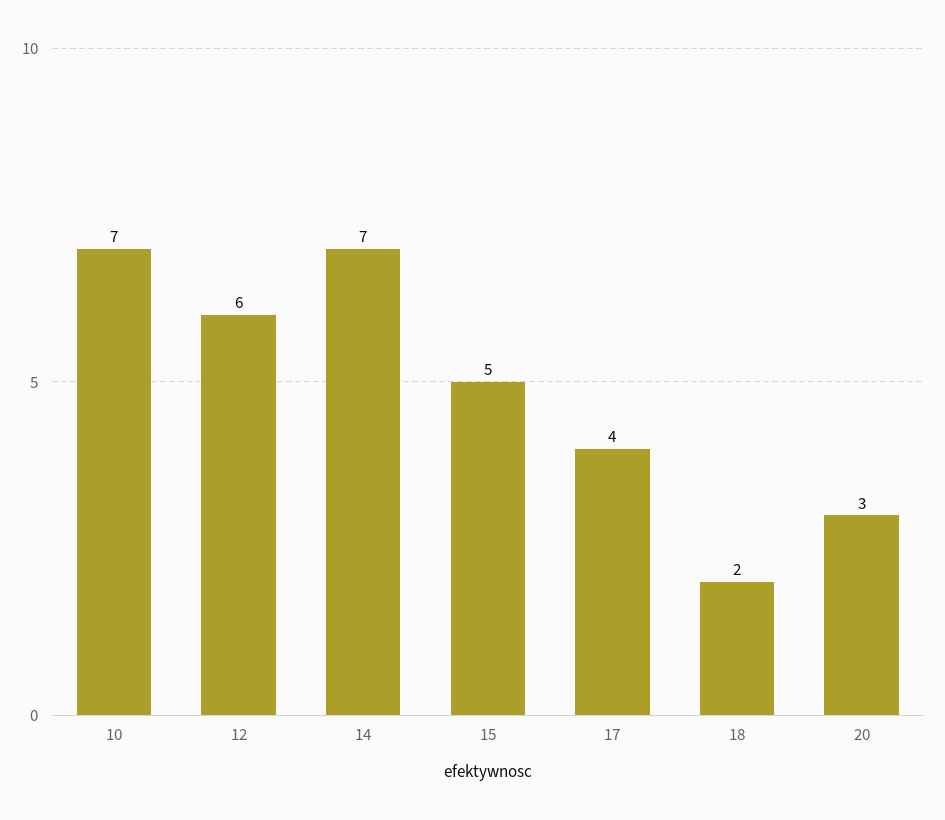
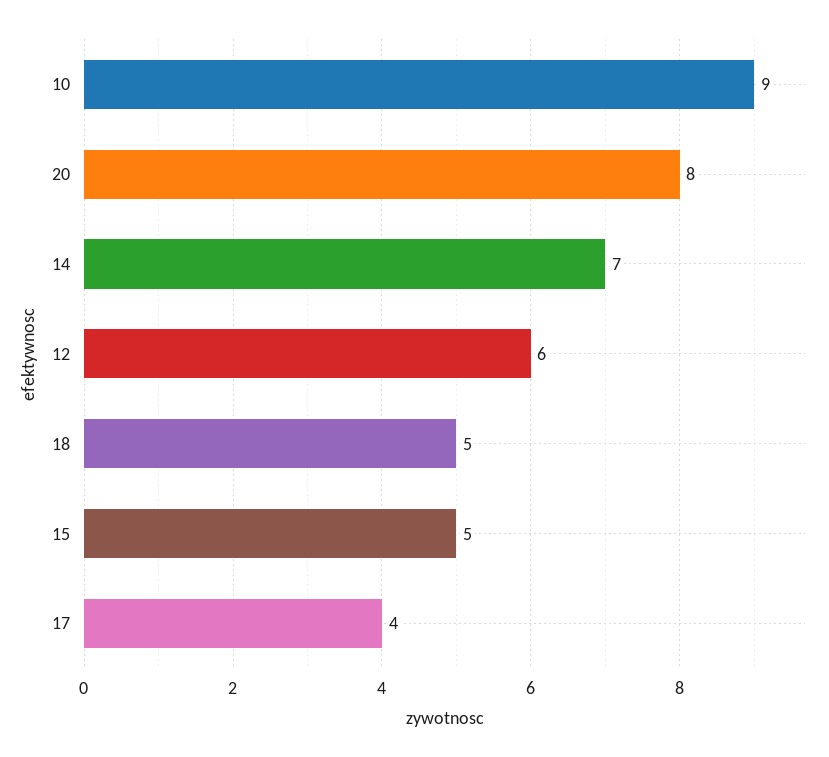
  {
-   "10": 7,
+   "10": 9,
    "12": 6,
    "14": 7,
    "15": 5,
    "17": 4,
-   "18": 2,
+   "18": 5,
-   "20": 3
+   "20": 8
  }

